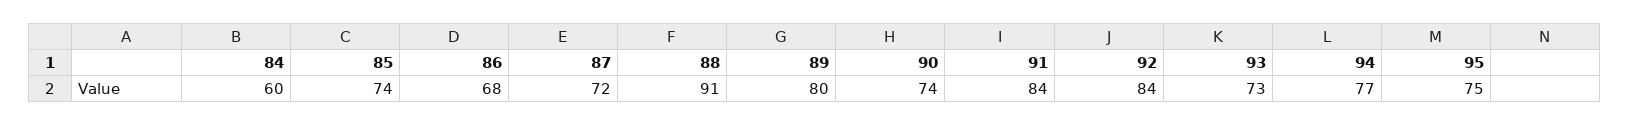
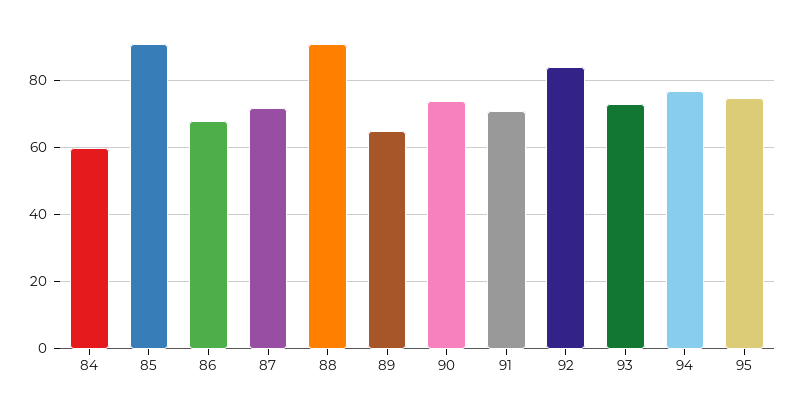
  {
    "84": 60,
-   "85": 74,
+   "85": 90,
    "86": 68,
    "87": 72,
    "88": 91,
-   "89": 80,
+   "89": 65,
    "90": 74,
-   "91": 84,
+   "91": 70,
    "92": 84,
    "93": 73,
    "94": 77,
    "95": 75
  }

